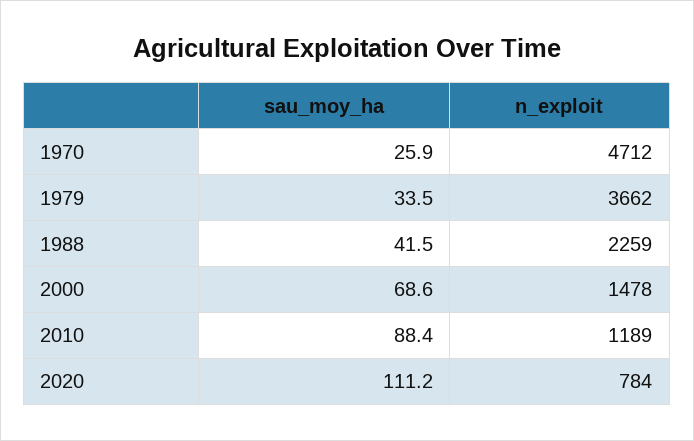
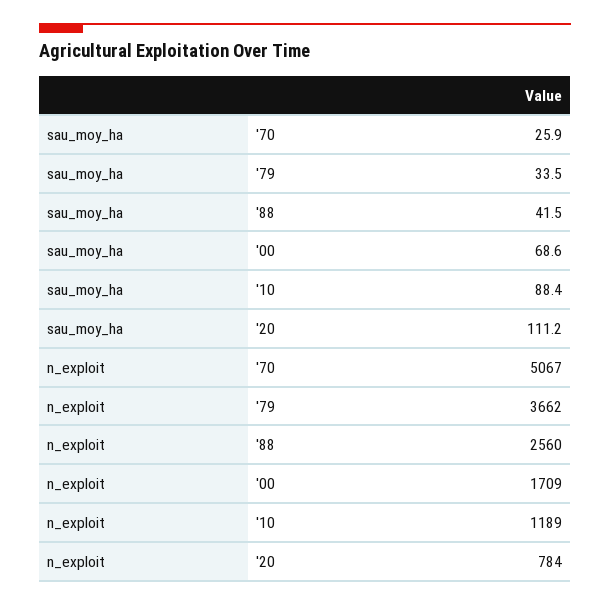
  {
    "sau_moy_ha": {
      "1970": 25.9,
      "1979": 33.5,
      "1988": 41.5,
      "2000": 68.6,
      "2010": 88.4,
      "2020": 111.2
    },
    "n_exploit": {
-     "1970": 4712,
+     "1970": 5067,
      "1979": 3662,
-     "1988": 2259,
+     "1988": 2560,
-     "2000": 1478,
+     "2000": 1709,
      "2010": 1189,
      "2020": 784
    }
  }

